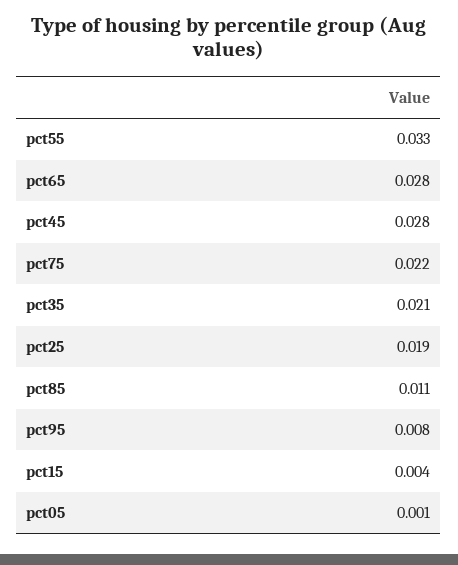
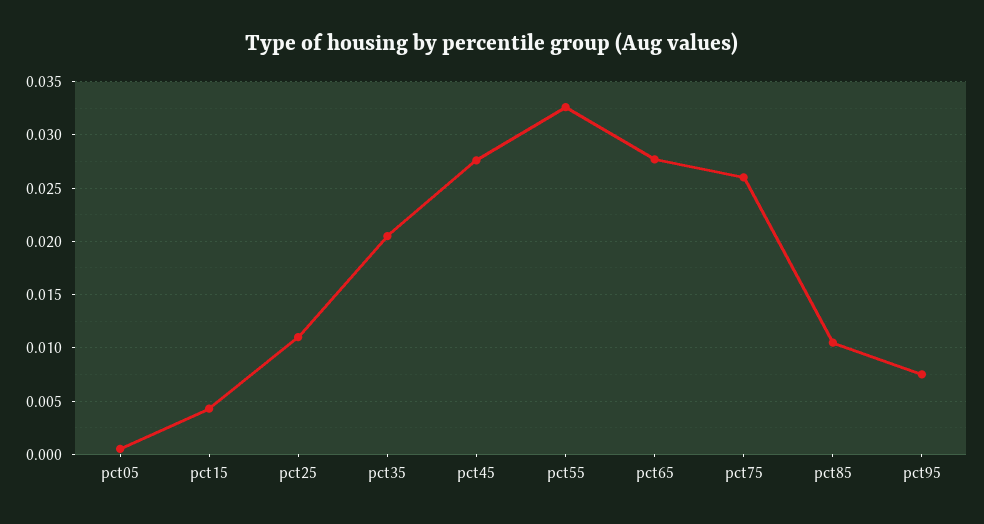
  {
    "pct55": 0.033,
    "pct65": 0.028,
    "pct45": 0.028,
-   "pct75": 0.022,
+   "pct75": 0.026,
    "pct35": 0.021,
-   "pct25": 0.019,
+   "pct25": 0.011,
    "pct85": 0.011,
    "pct95": 0.008,
    "pct15": 0.004,
    "pct05": 0.001
  }

